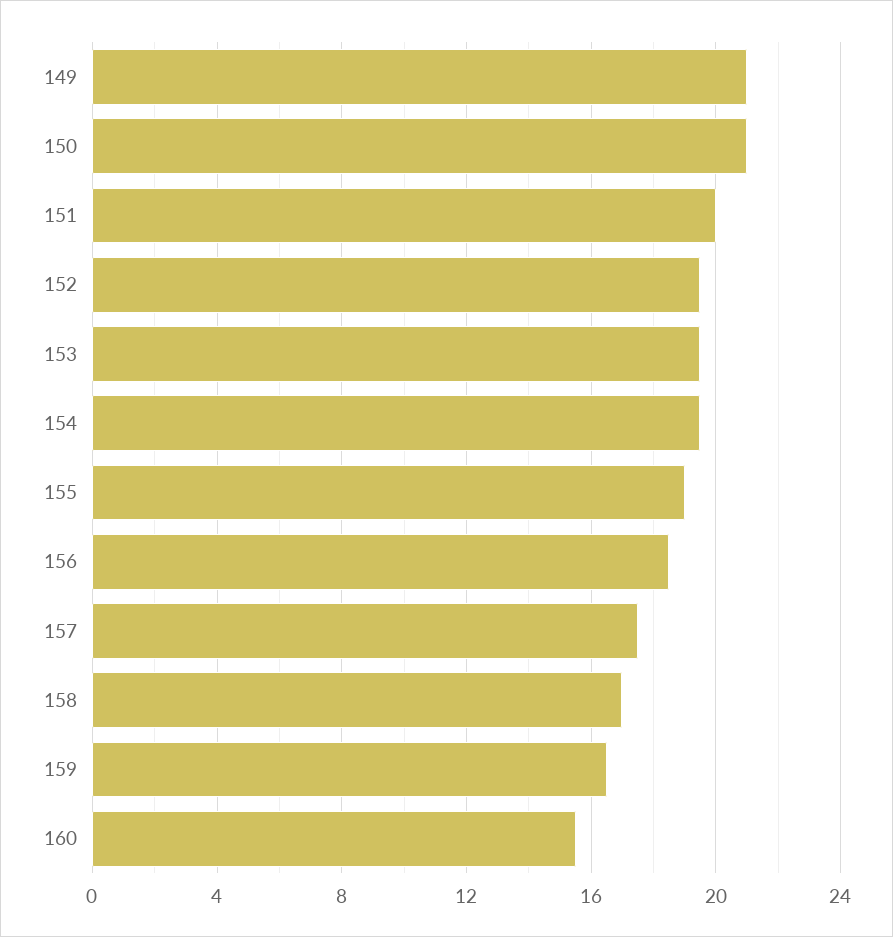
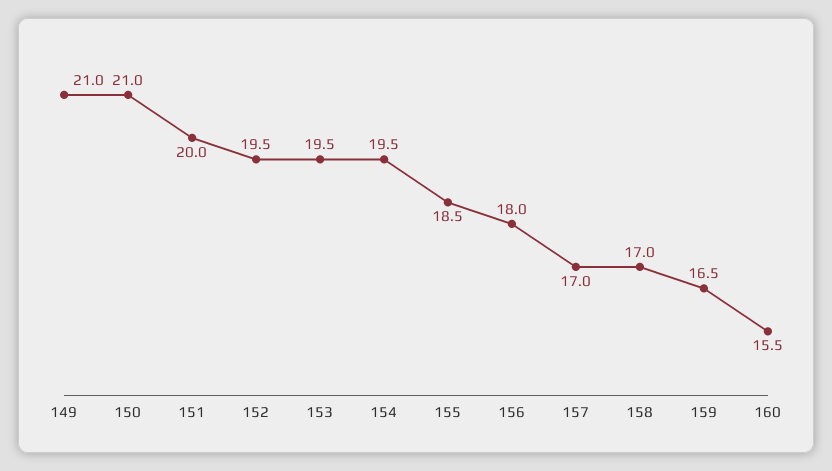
  {
    "149": 21,
    "150": 21,
    "151": 20,
    "152": 19.5,
    "153": 19.5,
    "154": 19.5,
-   "155": 19,
+   "155": 18.5,
-   "156": 18.5,
+   "156": 18,
-   "157": 17.5,
+   "157": 17,
    "158": 17,
    "159": 16.5,
    "160": 15.5
  }

